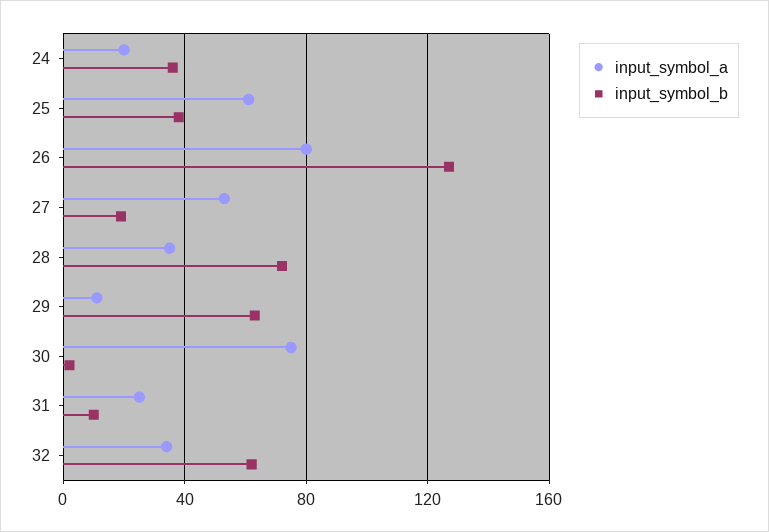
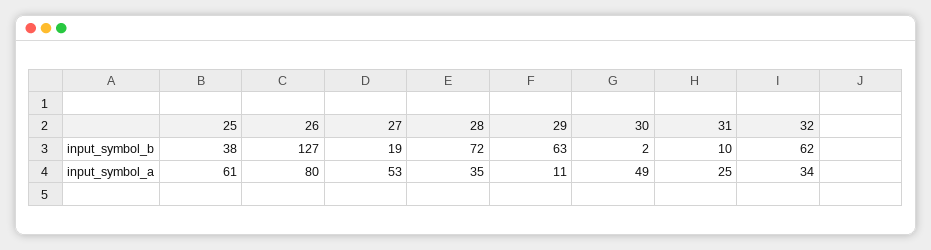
  {
    "input_symbol_a": {
-     "24": 20,
      "25": 61,
      "26": 80,
      "27": 53,
      "28": 35,
      "29": 11,
-     "30": 75,
+     "30": 49,
      "31": 25,
      "32": 34
    },
    "input_symbol_b": {
-     "24": 35,
      "25": 38,
      "26": 127,
      "27": 19,
      "28": 72,
      "29": 63,
      "30": 2,
      "31": 10,
      "32": 62
    }
  }

